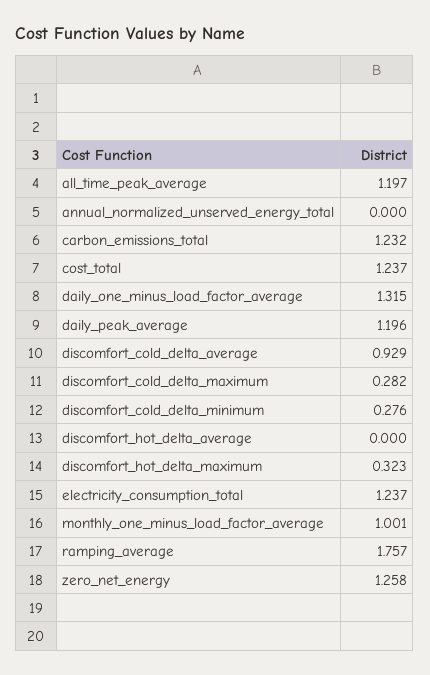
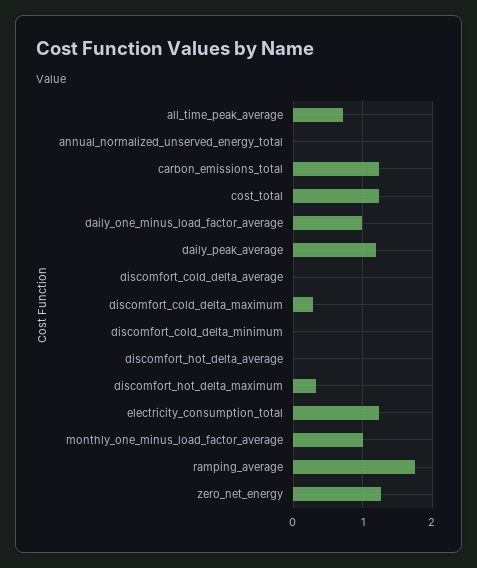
  {
-   "all_time_peak_average": 1.197,
+   "all_time_peak_average": 0.7,
    "annual_normalized_unserved_energy_total": 0,
    "carbon_emissions_total": 1.232,
    "cost_total": 1.237,
-   "daily_one_minus_load_factor_average": 1.315,
+   "daily_one_minus_load_factor_average": 1,
    "daily_peak_average": 1.196,
-   "discomfort_cold_delta_average": 0.929,
+   "discomfort_cold_delta_average": 0,
    "discomfort_cold_delta_maximum": 0.282,
-   "discomfort_cold_delta_minimum": 0.276,
+   "discomfort_cold_delta_minimum": 0,
    "discomfort_hot_delta_average": 0,
    "discomfort_hot_delta_maximum": 0.323,
    "electricity_consumption_total": 1.237,
    "monthly_one_minus_load_factor_average": 1.001,
    "ramping_average": 1.757,
    "zero_net_energy": 1.258
  }

